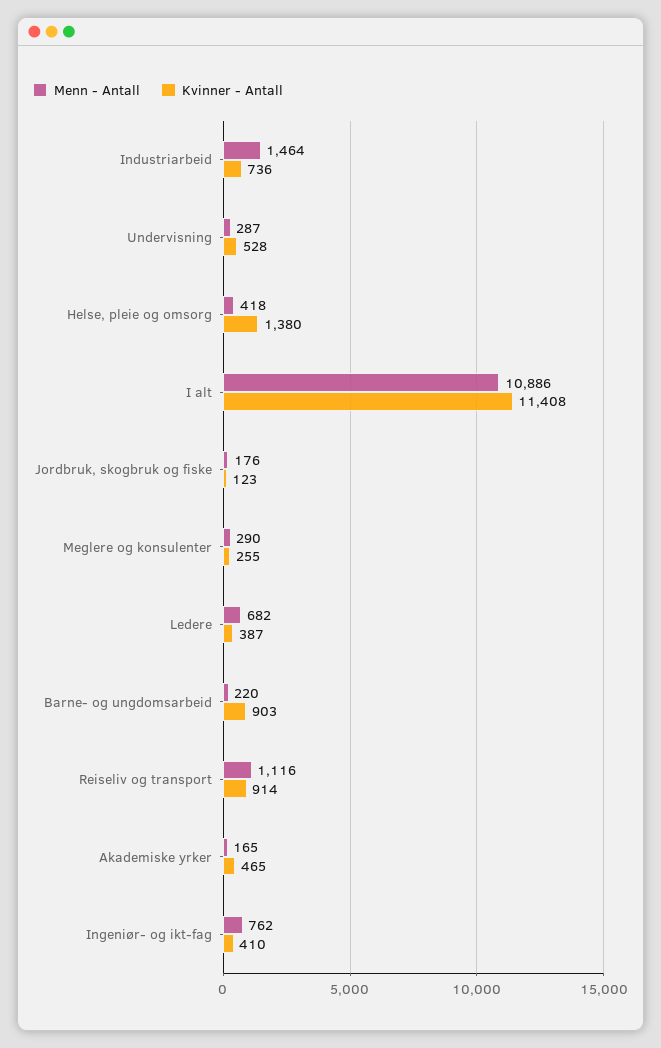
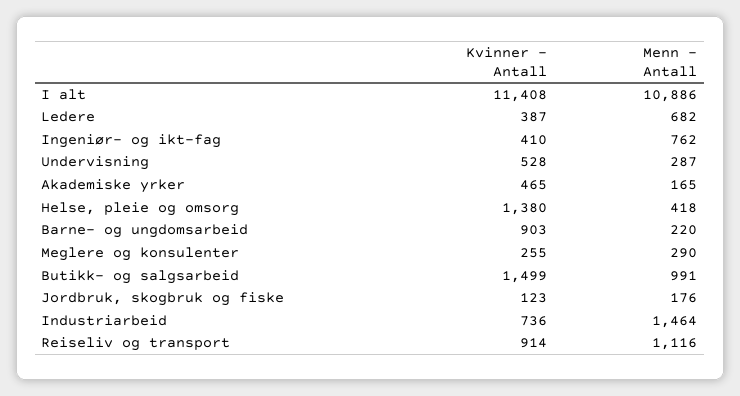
  {
    "Menn - Antall": {
      "Industriarbeid": 1464,
      "Undervisning": 287,
      "Helse, pleie og omsorg": 418,
      "I alt": 10886,
      "Jordbruk, skogbruk og fiske": 176,
      "Meglere og konsulenter": 290,
      "Ledere": 682,
      "Barne- og ungdomsarbeid": 220,
      "Reiseliv og transport": 1116,
      "Akademiske yrker": 165,
-     "Ingeniør- og ikt-fag": 762
+     "Ingeniør- og ikt-fag": 762,
+     "Butikk- og salgsarbeid": 991
    },
    "Kvinner - Antall": {
      "Industriarbeid": 736,
      "Undervisning": 528,
      "Helse, pleie og omsorg": 1380,
      "I alt": 11408,
      "Jordbruk, skogbruk og fiske": 123,
      "Meglere og konsulenter": 255,
      "Ledere": 387,
      "Barne- og ungdomsarbeid": 903,
      "Reiseliv og transport": 914,
      "Akademiske yrker": 465,
-     "Ingeniør- og ikt-fag": 410
+     "Ingeniør- og ikt-fag": 410,
+     "Butikk- og salgsarbeid": 1499
    }
  }

